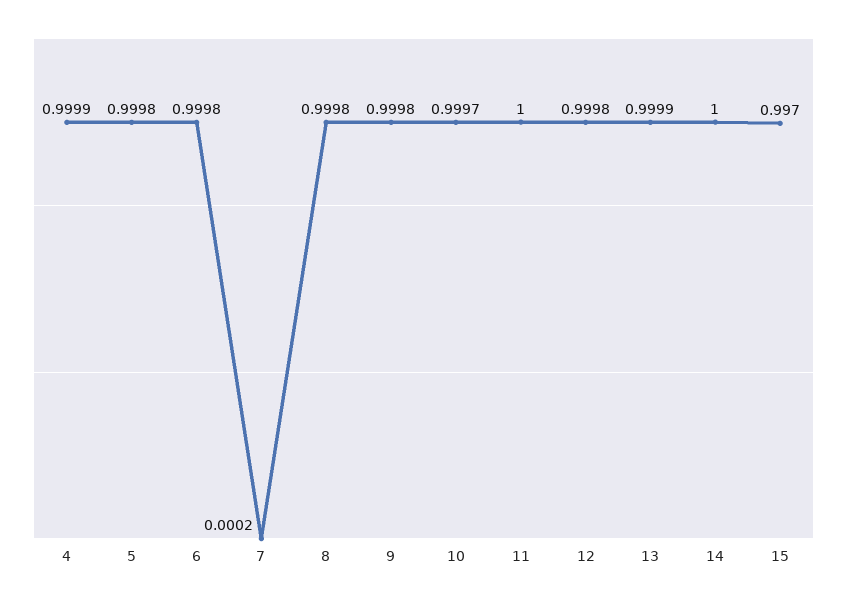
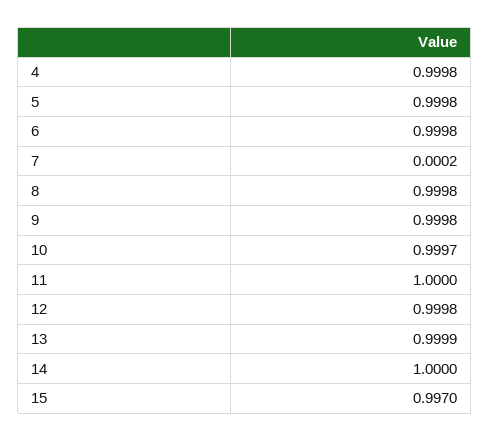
  {
-   "4": 0.9999,
+   "4": 0.9998,
    "5": 0.9998,
    "6": 0.9998,
    "7": 0.0002,
    "8": 0.9998,
    "9": 0.9998,
    "10": 0.9997,
    "11": 1,
    "12": 0.9998,
    "13": 0.9999,
    "14": 1,
    "15": 0.997
  }

